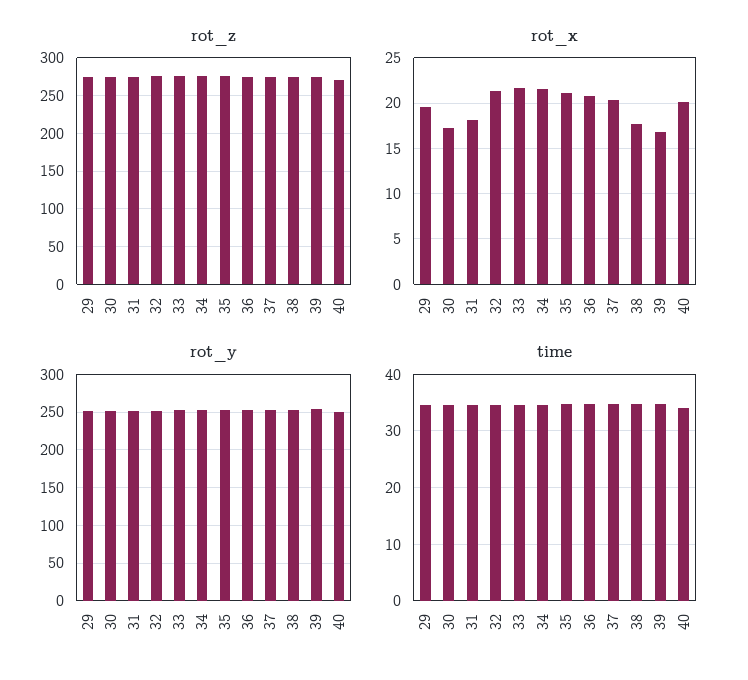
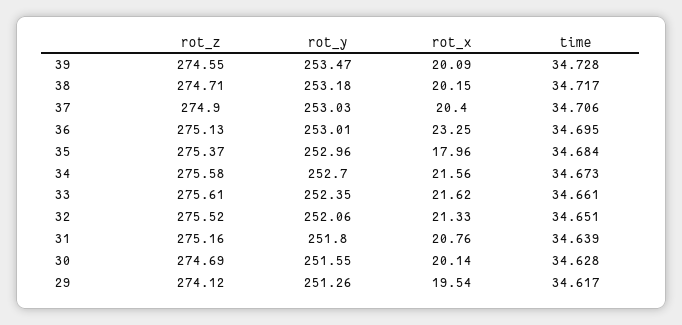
  {
    "rot_z": {
      "29": 274.12,
      "30": 274.69,
      "31": 275.16,
      "32": 275.52,
      "33": 275.61,
      "34": 275.58,
      "35": 275.37,
      "36": 275.13,
      "37": 274.9,
      "38": 274.71,
-     "39": 274.55,
+     "39": 274.55
-     "40": 270
    },
    "rot_x": {
      "29": 19.54,
-     "30": 17,
+     "30": 20.14,
-     "31": 18,
+     "31": 20.76,
      "32": 21.33,
      "33": 21.62,
      "34": 21.56,
-     "35": 21,
+     "35": 17.96,
-     "36": 21,
+     "36": 23.25,
      "37": 20.4,
-     "38": 18,
+     "38": 20.15,
-     "39": 17,
+     "39": 20.09
-     "40": 20
    },
    "rot_y": {
      "29": 251.26,
      "30": 251.55,
      "31": 251.8,
      "32": 252.06,
      "33": 252.35,
      "34": 252.7,
      "35": 252.96,
      "36": 253.01,
      "37": 253.03,
      "38": 253.18,
-     "39": 253.47,
+     "39": 253.47
-     "40": 250
    },
    "time": {
      "29": 34.617,
      "30": 34.628,
      "31": 34.639,
      "32": 34.651,
      "33": 34.661,
      "34": 34.673,
      "35": 34.684,
      "36": 34.695,
      "37": 34.706,
      "38": 34.717,
-     "39": 34.728,
+     "39": 34.728
-     "40": 34
    }
  }

